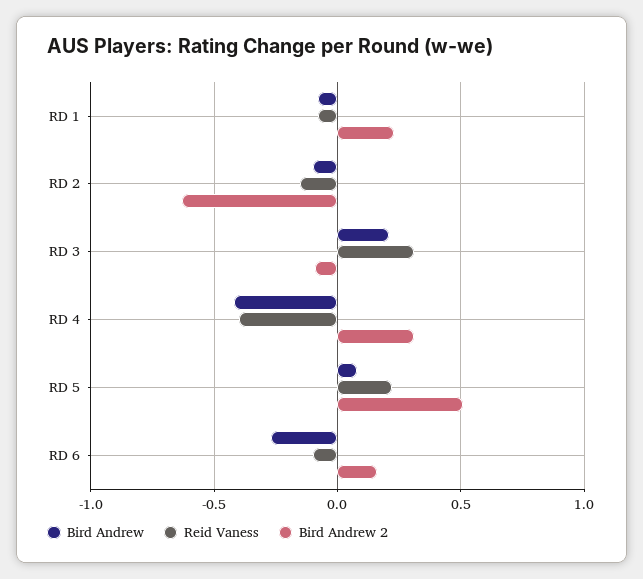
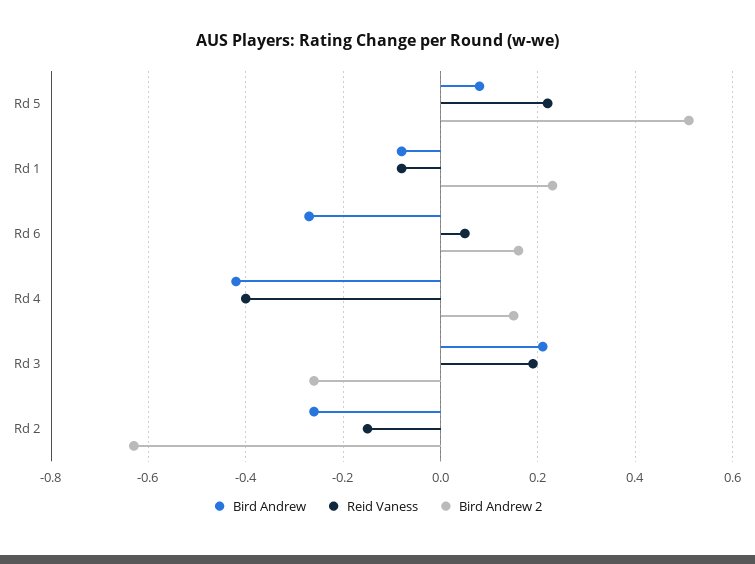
  {
    "Bird Andrew": {
      "RD 1": -0.1,
-     "RD 2": -0.1,
+     "RD 2": -0.25,
      "RD 3": 0.2,
      "RD 4": -0.4,
      "RD 5": 0.1,
      "RD 6": -0.25
    },
    "Reid Vaness": {
      "RD 1": -0.1,
      "RD 2": -0.15,
-     "RD 3": 0.3,
+     "RD 3": 0.2,
      "RD 4": -0.4,
      "RD 5": 0.2,
-     "RD 6": -0.1
+     "RD 6": 0.05
    },
    "Bird Andrew 2": {
      "RD 1": 0.25,
      "RD 2": -0.65,
-     "RD 3": -0.1,
+     "RD 3": -0.25,
-     "RD 4": 0.3,
+     "RD 4": 0.15,
      "RD 5": 0.5,
      "RD 6": 0.15
    }
  }

